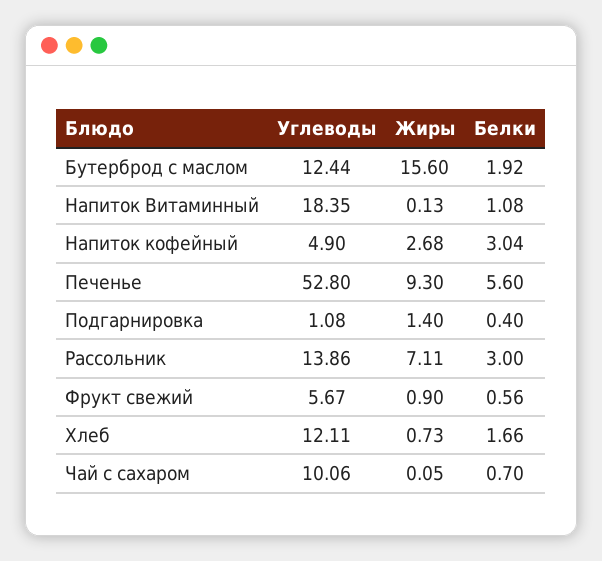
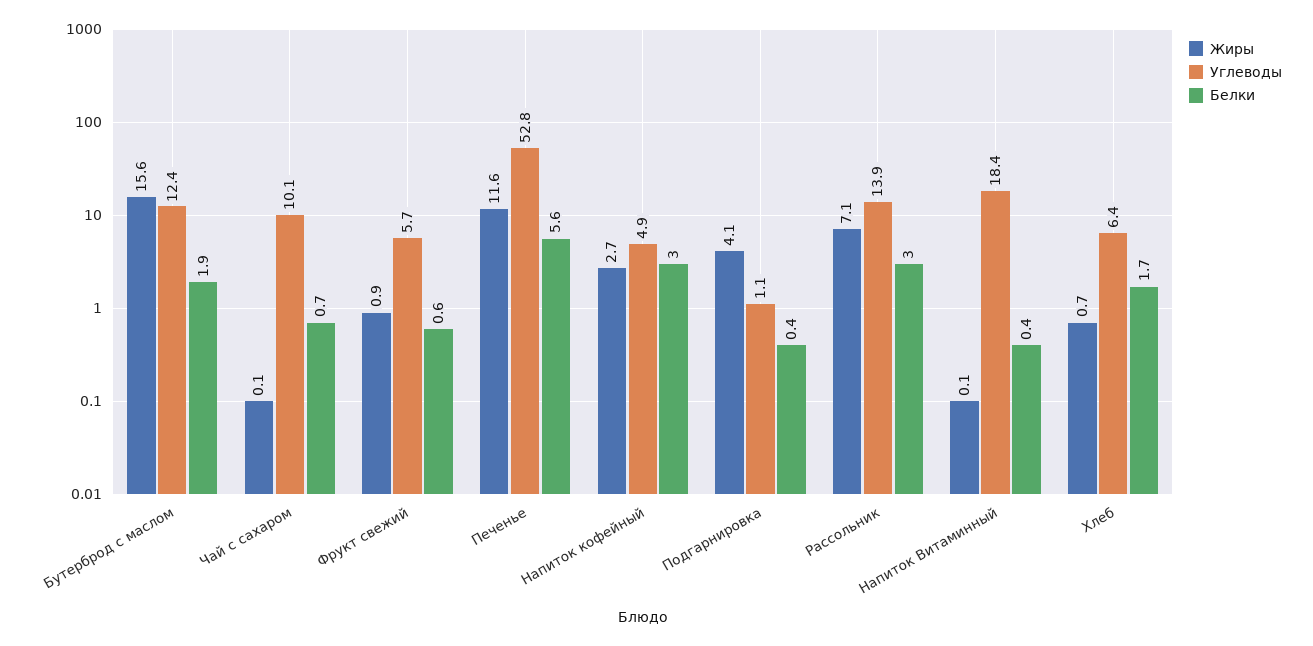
  {
    "Углеводы": {
      "Бутерброд с маслом": 12.44,
      "Напиток Витаминный": 18.35,
      "Напиток кофейный": 4.9,
      "Печенье": 52.8,
      "Подгарнировка": 1.08,
      "Рассольник": 13.86,
      "Фрукт свежий": 5.67,
-     "Хлеб": 12.11,
+     "Хлеб": 6.4,
      "Чай с сахаром": 10.06
    },
    "Жиры": {
      "Бутерброд с маслом": 15.6,
      "Напиток Витаминный": 0.13,
      "Напиток кофейный": 2.68,
-     "Печенье": 9.3,
+     "Печенье": 11.6,
-     "Подгарнировка": 1.4,
+     "Подгарнировка": 4.1,
      "Рассольник": 7.11,
      "Фрукт свежий": 0.9,
      "Хлеб": 0.73,
      "Чай с сахаром": 0.05
    },
    "Белки": {
      "Бутерброд с маслом": 1.92,
-     "Напиток Витаминный": 1.08,
+     "Напиток Витаминный": 0.4,
      "Напиток кофейный": 3.04,
      "Печенье": 5.6,
      "Подгарнировка": 0.4,
      "Рассольник": 3,
      "Фрукт свежий": 0.56,
      "Хлеб": 1.66,
      "Чай с сахаром": 0.7
    }
  }

